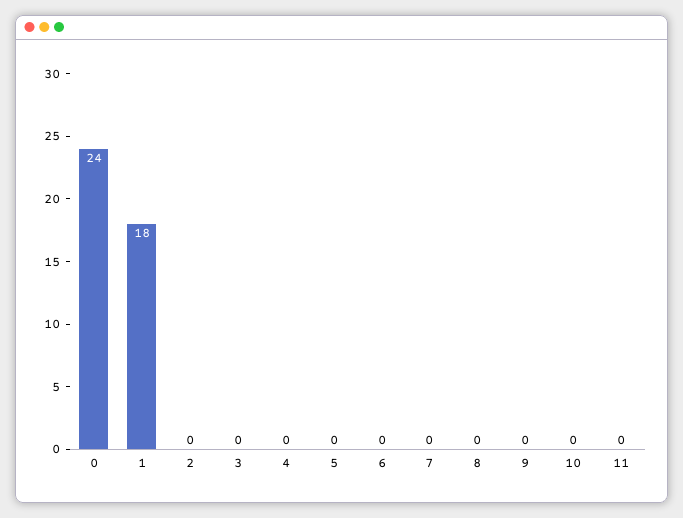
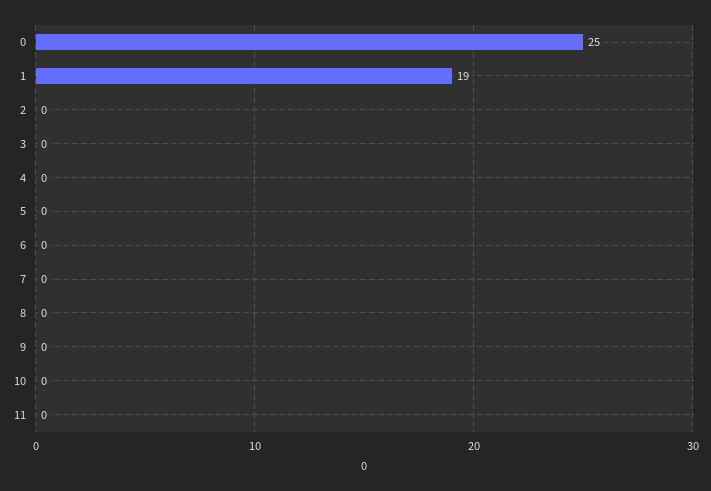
  {
-   "0": 24,
+   "0": 25,
-   "1": 18,
+   "1": 19,
    "2": 0,
    "3": 0,
    "4": 0,
    "5": 0,
    "6": 0,
    "7": 0,
    "8": 0,
    "9": 0,
    "10": 0,
    "11": 0
  }

